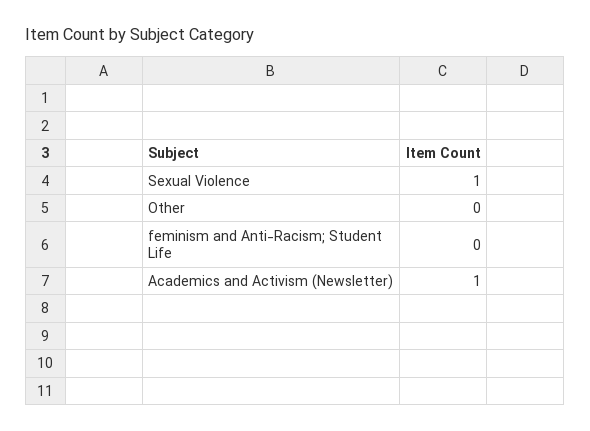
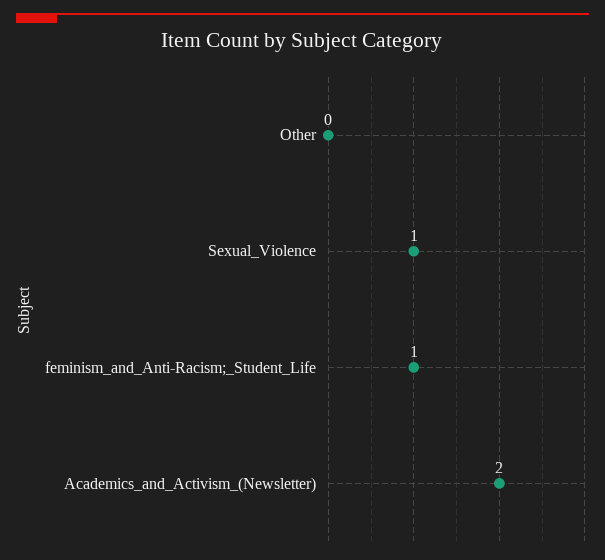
  {
    "Sexual Violence": 1,
    "Other": 0,
-   "feminism and Anti-Racism; Student Life": 0,
+   "feminism and Anti-Racism; Student Life": 1,
-   "Academics and Activism (Newsletter)": 1
+   "Academics and Activism (Newsletter)": 2
  }

